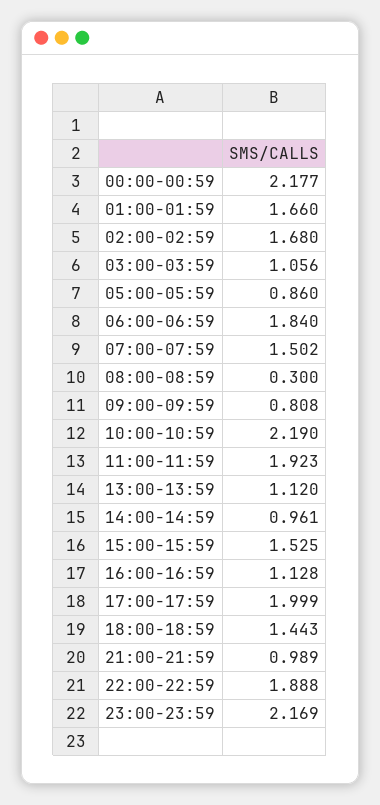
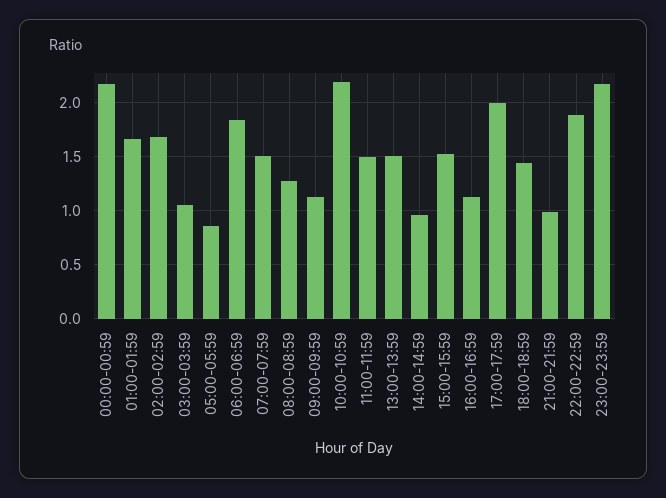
  {
    "00:00-00:59": 2.177,
    "01:00-01:59": 1.66,
    "02:00-02:59": 1.68,
    "03:00-03:59": 1.056,
    "05:00-05:59": 0.86,
    "06:00-06:59": 1.84,
    "07:00-07:59": 1.502,
-   "08:00-08:59": 0.3,
+   "08:00-08:59": 1.3,
-   "09:00-09:59": 0.808,
+   "09:00-09:59": 1.1,
    "10:00-10:59": 2.19,
-   "11:00-11:59": 1.923,
+   "11:00-11:59": 1.5,
-   "13:00-13:59": 1.12,
+   "13:00-13:59": 1.5,
    "14:00-14:59": 0.961,
    "15:00-15:59": 1.525,
    "16:00-16:59": 1.128,
    "17:00-17:59": 1.999,
    "18:00-18:59": 1.443,
    "21:00-21:59": 0.989,
    "22:00-22:59": 1.888,
    "23:00-23:59": 2.169
  }

